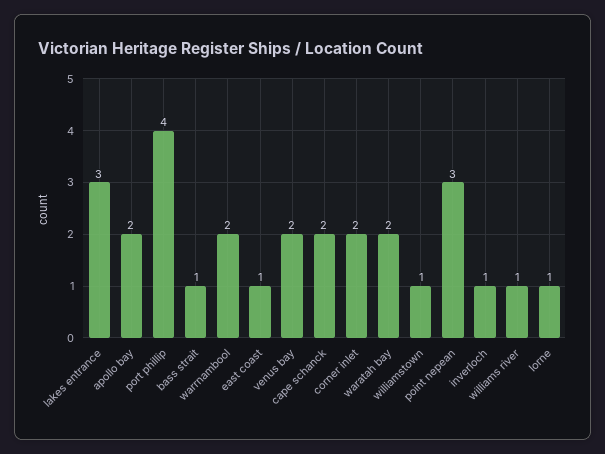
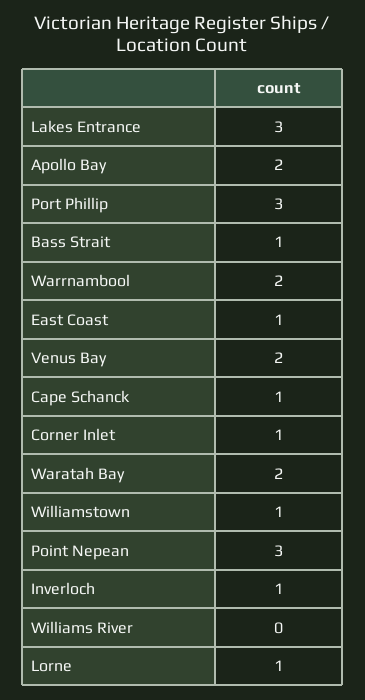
  {
    "lakes entrance": 3,
    "apollo bay": 2,
-   "port phillip": 4,
+   "port phillip": 3,
    "bass strait": 1,
    "warrnambool": 2,
    "east coast": 1,
    "venus bay": 2,
-   "cape schanck": 2,
+   "cape schanck": 1,
-   "corner inlet": 2,
+   "corner inlet": 1,
    "waratah bay": 2,
    "williamstown": 1,
    "point nepean": 3,
    "inverloch": 1,
-   "williams river": 1,
+   "williams river": 0,
    "lorne": 1
  }

